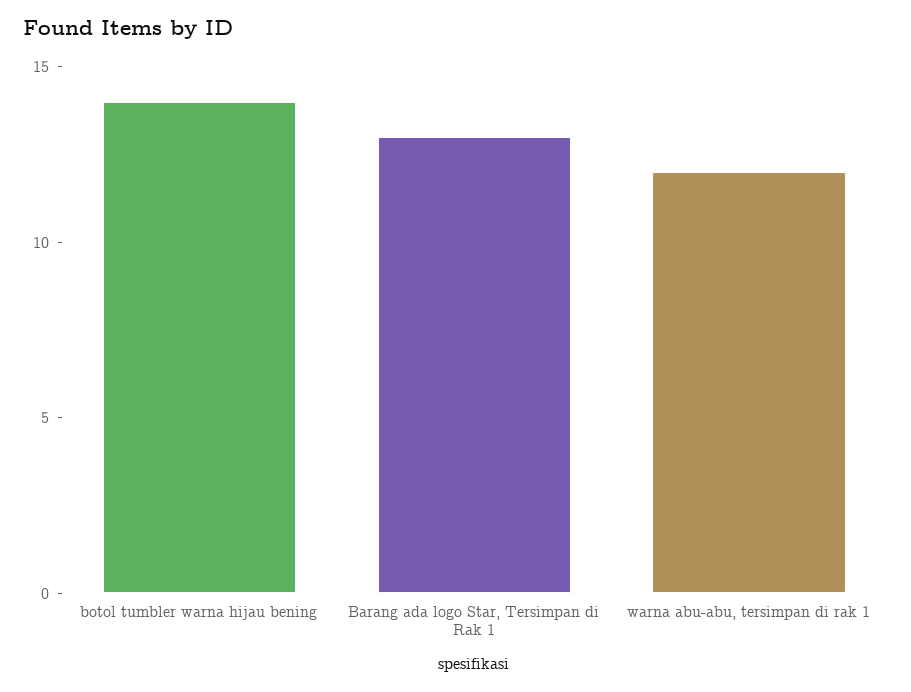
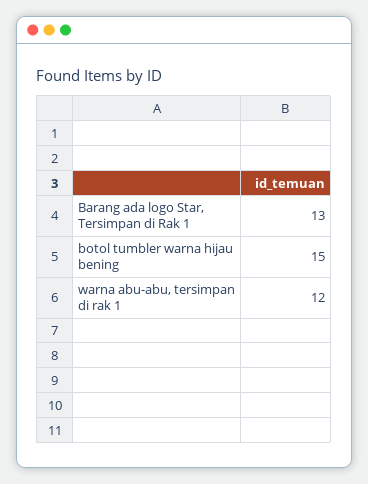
  {
-   "botol tumbler warna hijau bening": 14,
+   "botol tumbler warna hijau bening": 15,
    "Barang ada logo Star, Tersimpan di Rak 1": 13,
    "warna abu-abu, tersimpan di rak 1": 12
  }

